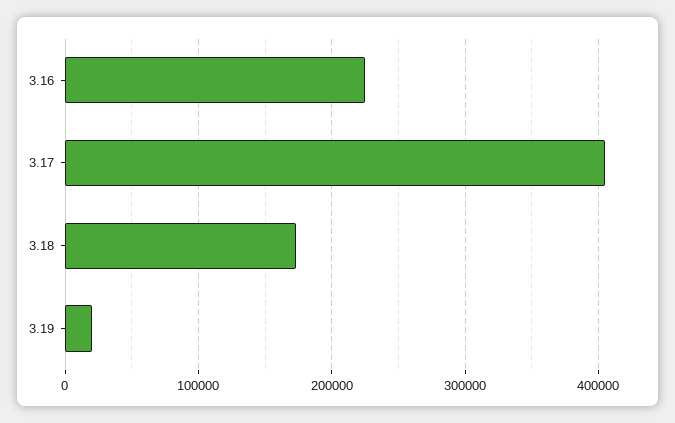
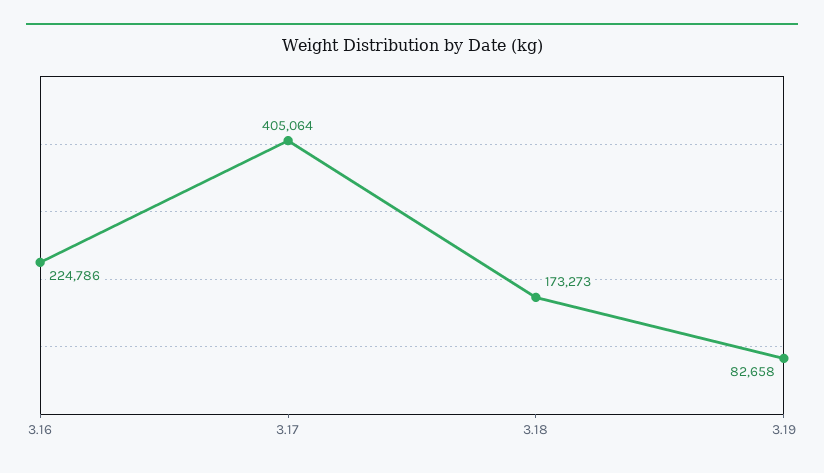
  {
    "3.16": 224786,
    "3.17": 405064,
    "3.18": 173273,
-   "3.19": 20000
+   "3.19": 82658
  }

